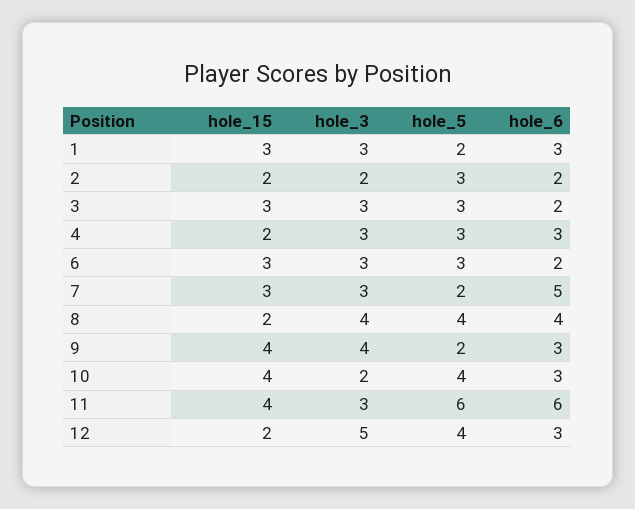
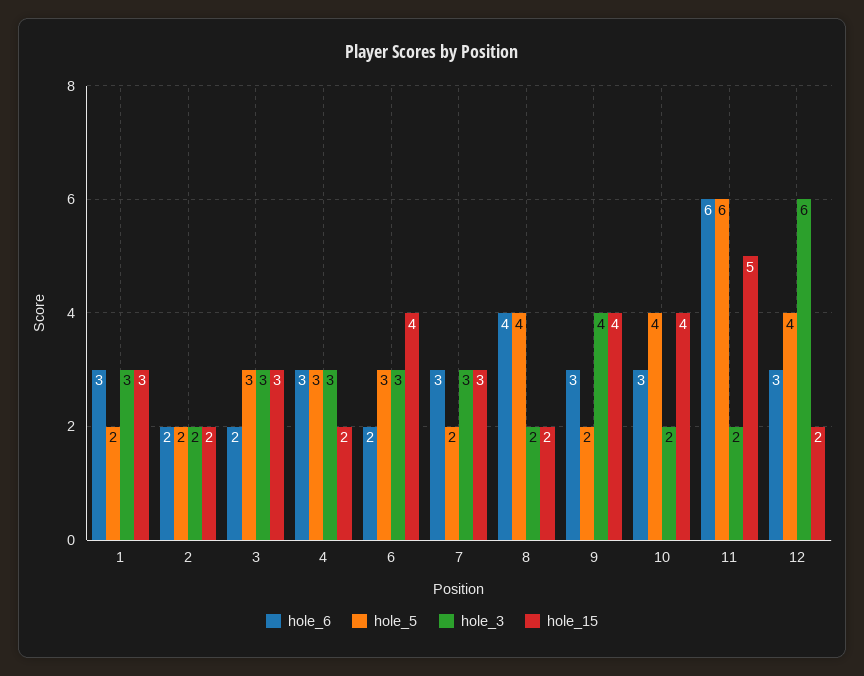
  {
    "hole_15": {
      "1": 3,
      "2": 2,
      "3": 3,
      "4": 2,
-     "6": 3,
+     "6": 4,
      "7": 3,
      "8": 2,
      "9": 4,
      "10": 4,
-     "11": 4,
+     "11": 5,
      "12": 2
    },
    "hole_3": {
      "1": 3,
      "2": 2,
      "3": 3,
      "4": 3,
      "6": 3,
      "7": 3,
-     "8": 4,
+     "8": 2,
      "9": 4,
      "10": 2,
-     "11": 3,
+     "11": 2,
-     "12": 5
+     "12": 6
    },
    "hole_5": {
      "1": 2,
-     "2": 3,
+     "2": 2,
      "3": 3,
      "4": 3,
      "6": 3,
      "7": 2,
      "8": 4,
      "9": 2,
      "10": 4,
      "11": 6,
      "12": 4
    },
    "hole_6": {
      "1": 3,
      "2": 2,
      "3": 2,
      "4": 3,
      "6": 2,
-     "7": 5,
+     "7": 3,
      "8": 4,
      "9": 3,
      "10": 3,
      "11": 6,
      "12": 3
    }
  }

